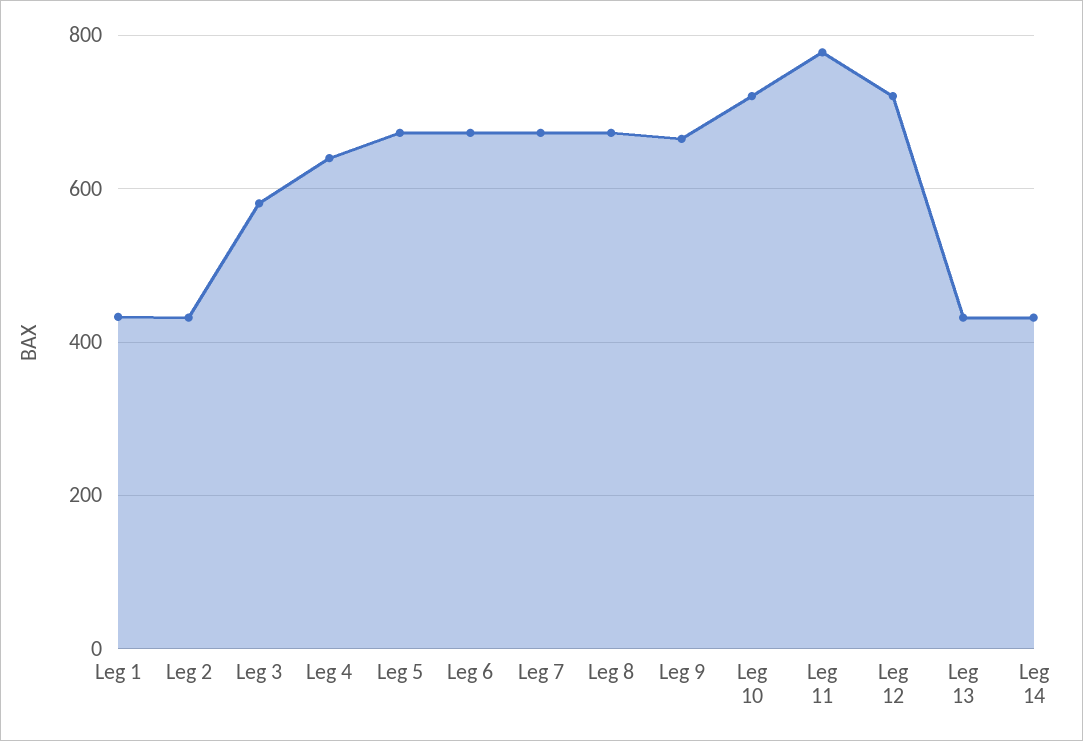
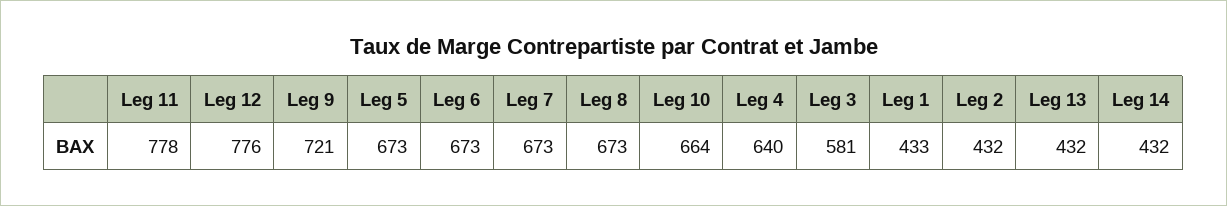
  {
    "Leg 1": 433,
    "Leg 2": 432,
    "Leg 3": 581,
    "Leg 4": 640,
    "Leg 5": 673,
    "Leg 6": 673,
    "Leg 7": 673,
    "Leg 8": 673,
-   "Leg 9": 660,
+   "Leg 9": 721,
-   "Leg 10": 720,
+   "Leg 10": 664,
    "Leg 11": 778,
-   "Leg 12": 720,
+   "Leg 12": 776,
    "Leg 13": 432,
    "Leg 14": 432
  }

